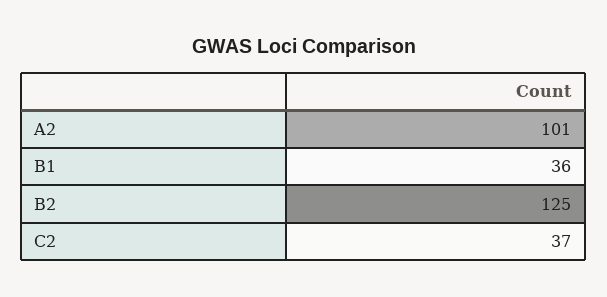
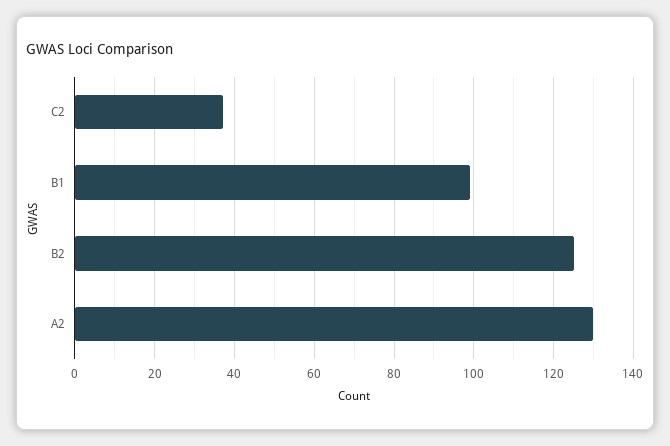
  {
-   "A2": 101,
+   "A2": 130,
-   "B1": 36,
+   "B1": 100,
    "B2": 125,
    "C2": 37
  }

